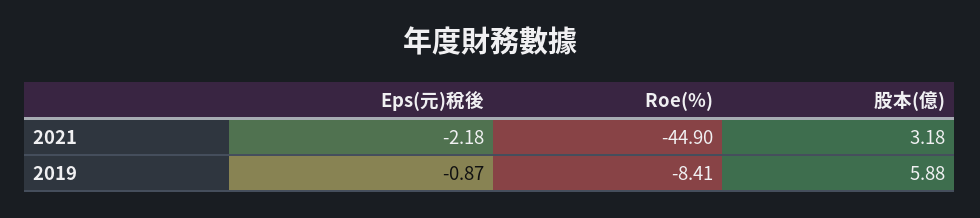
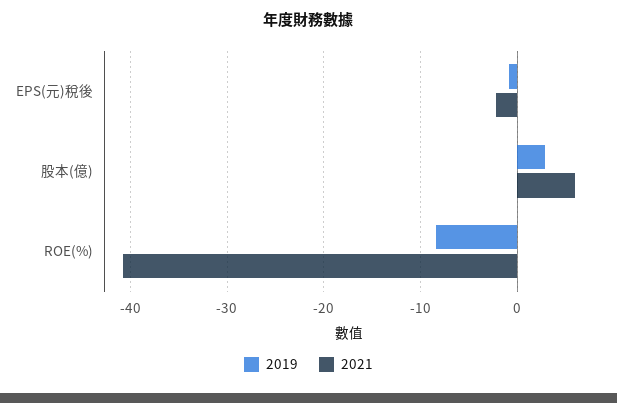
  {
    "2021": {
      "Eps(元)稅後": -2.18,
-     "Roe(%)": -44.9,
+     "Roe(%)": -41,
-     "股本(億)": 3.18
+     "股本(億)": 6
    },
    "2019": {
      "Eps(元)稅後": -0.87,
      "Roe(%)": -8.41,
-     "股本(億)": 5.88
+     "股本(億)": 3
    }
  }

